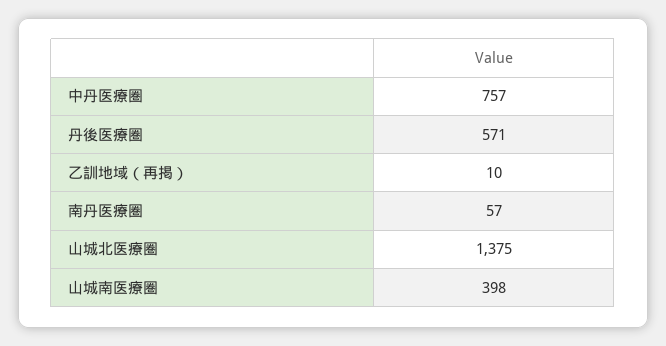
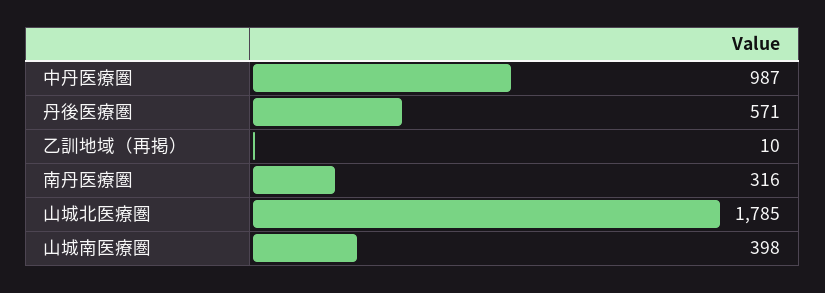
  {
-   "中丹医療圏": 757,
+   "中丹医療圏": 987,
    "丹後医療圏": 571,
    "乙訓地域（再掲）": 10,
-   "南丹医療圏": 57,
+   "南丹医療圏": 316,
-   "山城北医療圏": 1375,
+   "山城北医療圏": 1785,
    "山城南医療圏": 398
  }

